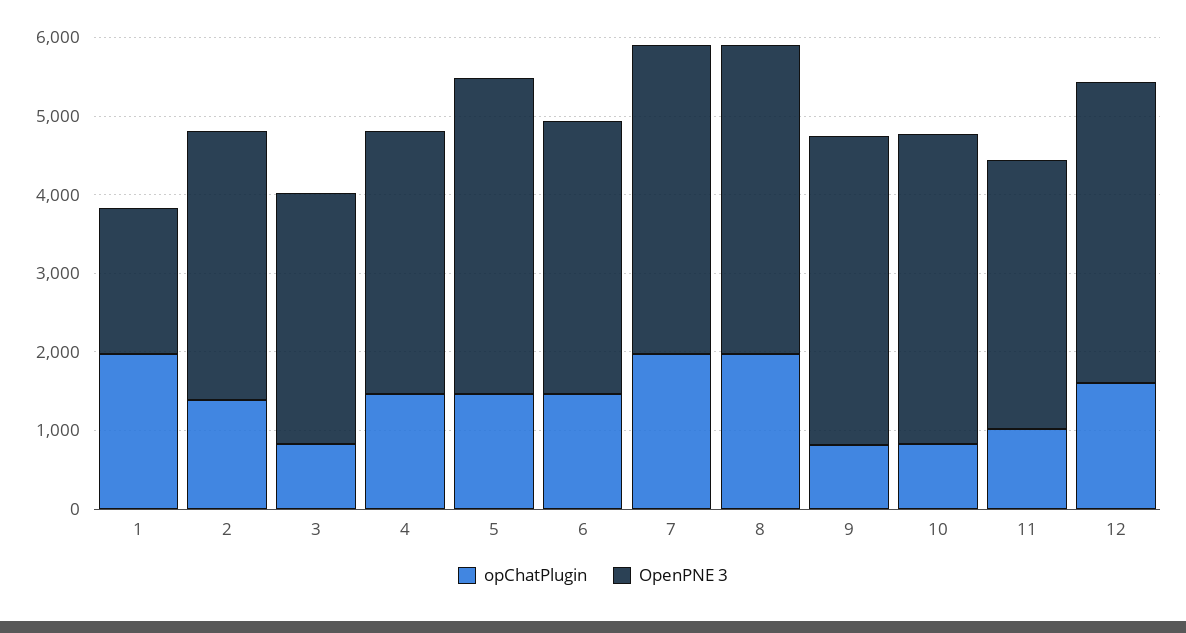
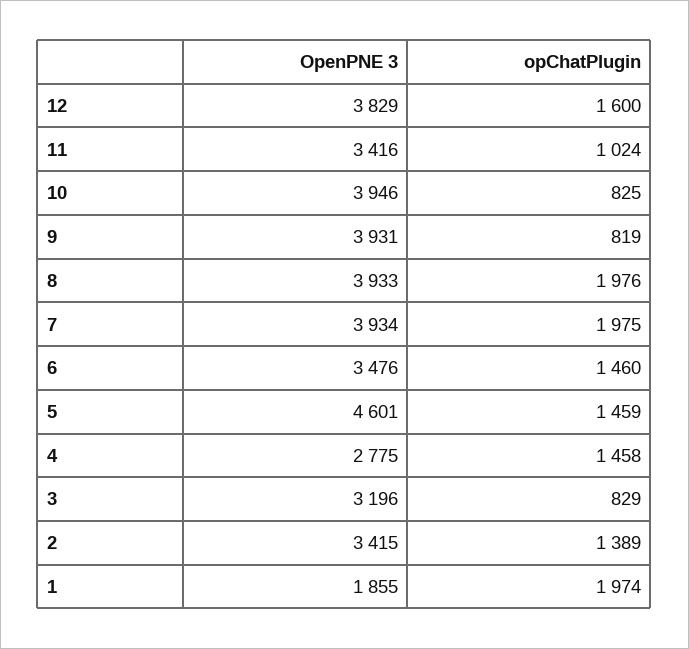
  {
    "opChatPlugin": {
      "1": 1974,
      "2": 1389,
      "3": 829,
      "4": 1458,
      "5": 1459,
      "6": 1460,
      "7": 1975,
      "8": 1976,
      "9": 819,
      "10": 825,
      "11": 1024,
      "12": 1600
    },
    "OpenPNE 3": {
      "1": 1855,
      "2": 3415,
      "3": 3196,
-     "4": 3400,
+     "4": 2775,
-     "5": 4000,
+     "5": 4601,
      "6": 3476,
      "7": 3934,
      "8": 3933,
      "9": 3931,
      "10": 3946,
      "11": 3416,
      "12": 3829
    }
  }

